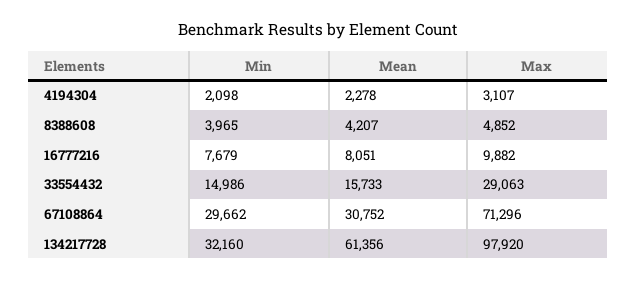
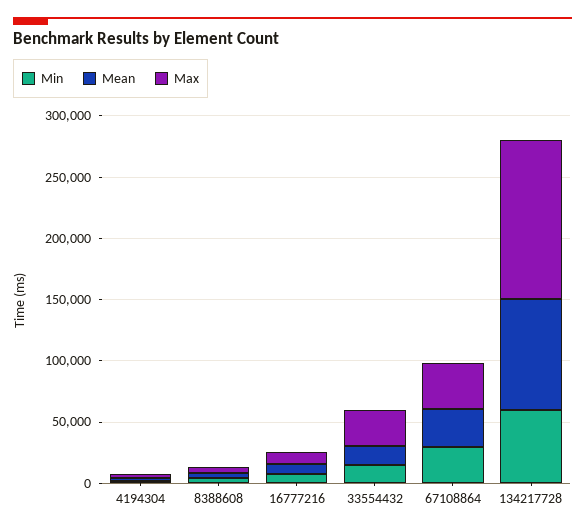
  {
    "Min": {
      "4194304": 2098,
      "8388608": 3965,
      "16777216": 7679,
      "33554432": 14986,
      "67108864": 29662,
-     "134217728": 32160
+     "134217728": 60000
    },
    "Mean": {
      "4194304": 2278,
      "8388608": 4207,
      "16777216": 8051,
      "33554432": 15733,
      "67108864": 30752,
-     "134217728": 61356
+     "134217728": 90000
    },
    "Max": {
      "4194304": 3107,
      "8388608": 4852,
      "16777216": 9882,
      "33554432": 29063,
-     "67108864": 71296,
+     "67108864": 40000,
-     "134217728": 97920
+     "134217728": 130000
    }
  }

